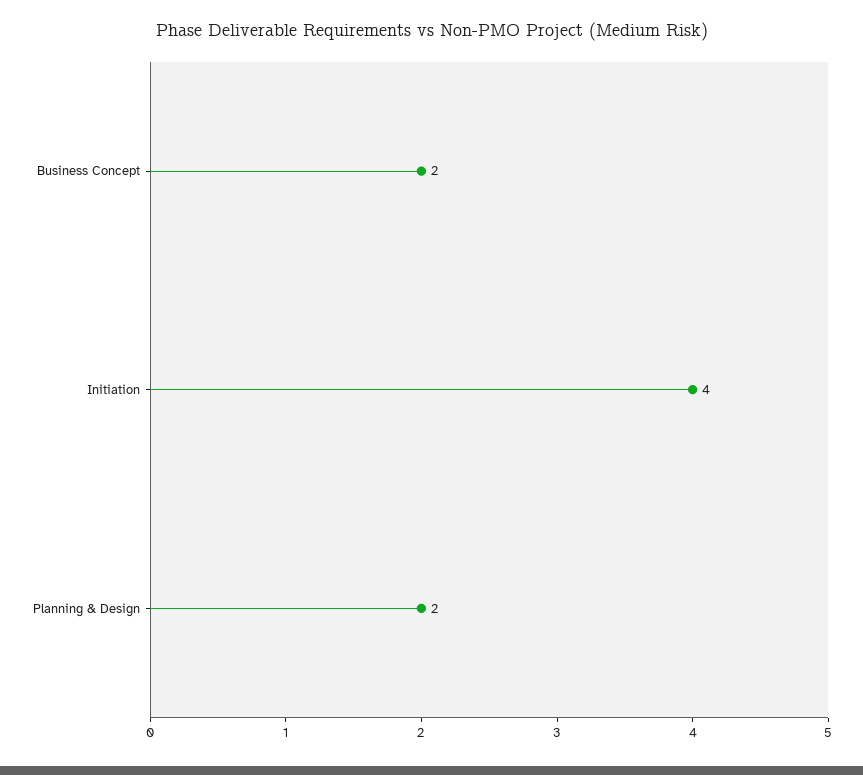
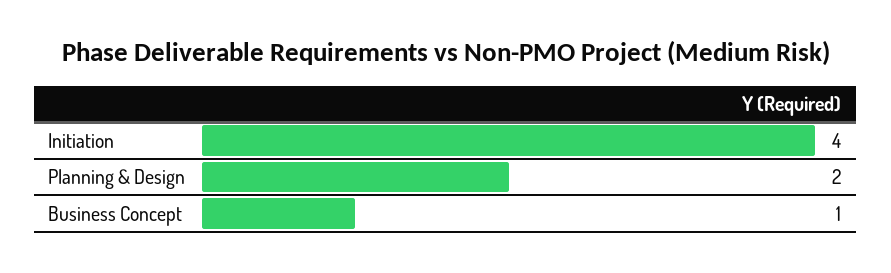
  {
-   "Business Concept": 2,
+   "Business Concept": 1,
    "Initiation": 4,
    "Planning & Design": 2
  }

